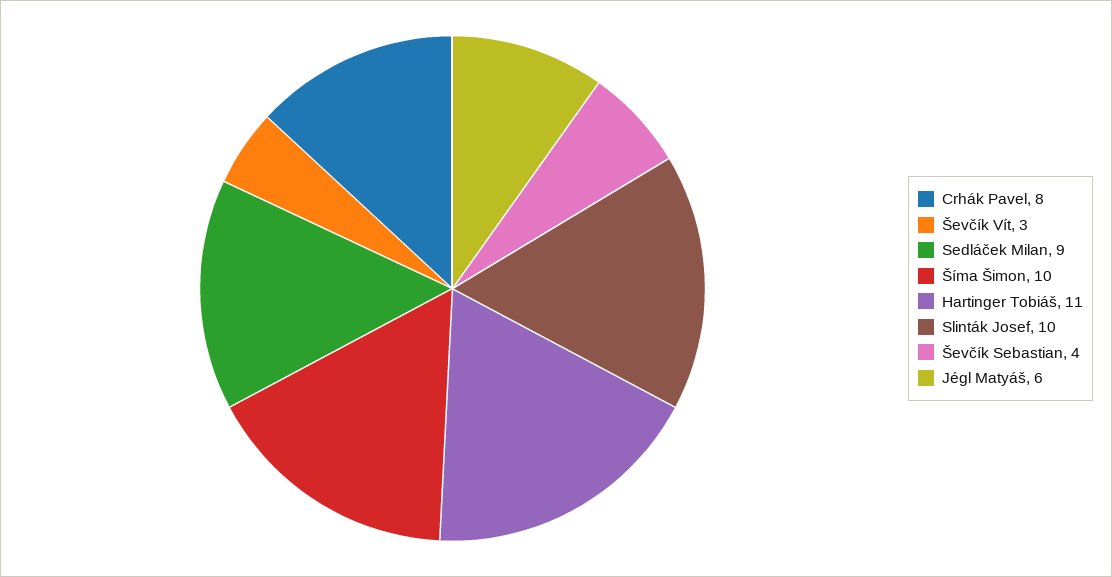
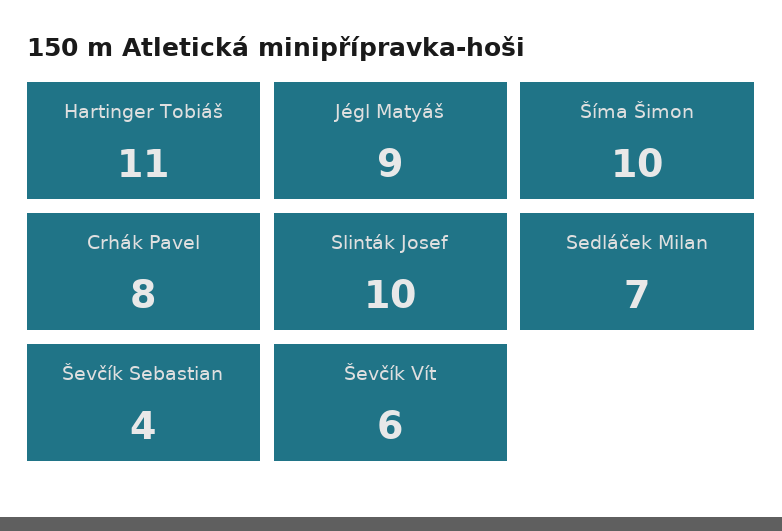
  {
    "Crhák Pavel": 8,
-   "Ševčík Vít": 3,
+   "Ševčík Vít": 6,
-   "Sedláček Milan": 9,
+   "Sedláček Milan": 7,
    "Šíma Šimon": 10,
    "Hartinger Tobiáš": 11,
    "Slinták Josef": 10,
    "Ševčík Sebastian": 4,
-   "Jégl Matyáš": 6
+   "Jégl Matyáš": 9
  }

